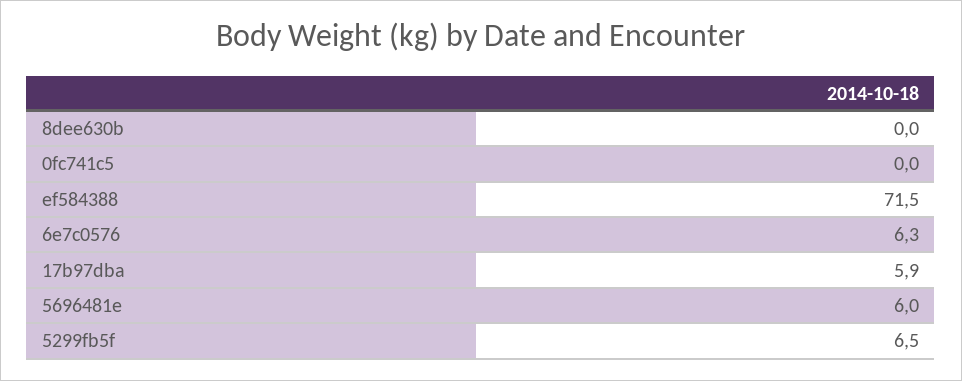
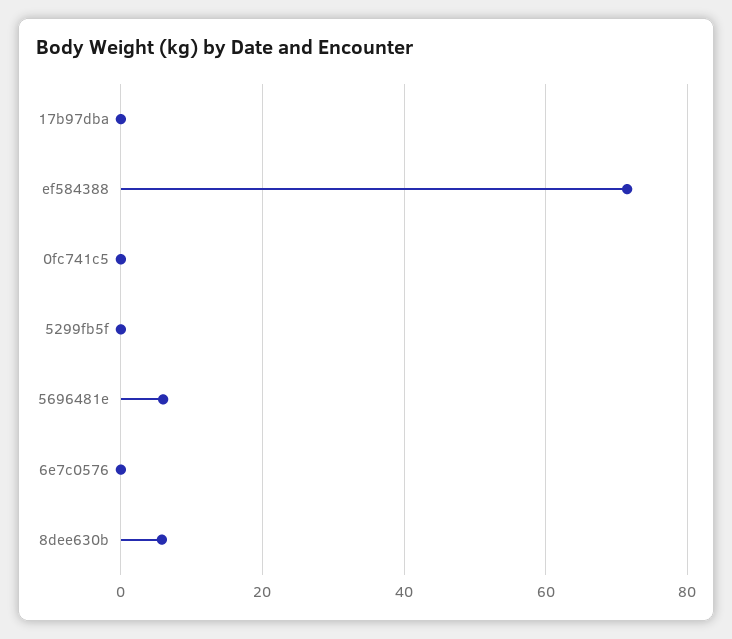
  {
-   "8dee630b": 0,
+   "8dee630b": 6,
    "0fc741c5": 0,
    "ef584388": 71.5,
-   "6e7c0576": 6.3,
+   "6e7c0576": 0,
-   "17b97dba": 5.9,
+   "17b97dba": 0,
    "5696481e": 6,
-   "5299fb5f": 6.5
+   "5299fb5f": 0
  }

